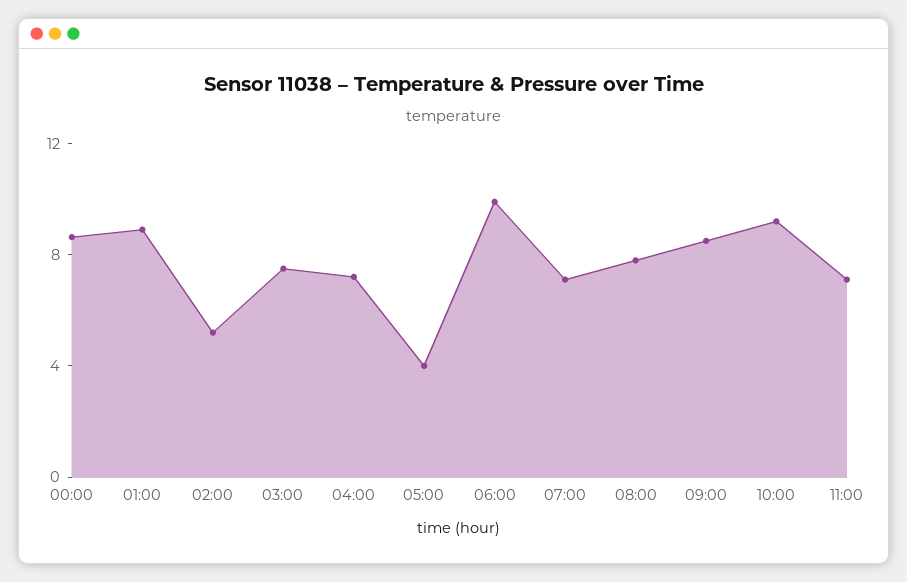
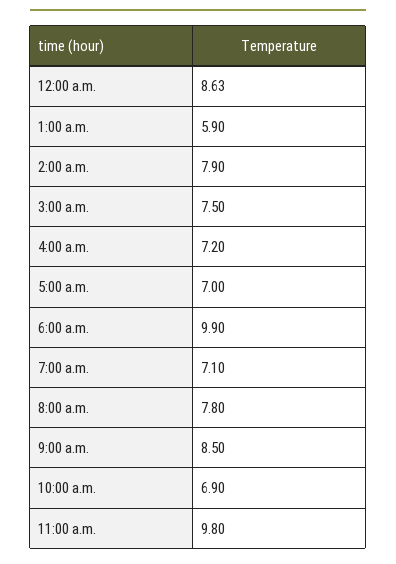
  {
    "00:00": 8.63,
-   "01:00": 9,
+   "01:00": 5.9,
-   "02:00": 5,
+   "02:00": 7.9,
    "03:00": 7.5,
    "04:00": 7.2,
-   "05:00": 4,
+   "05:00": 7,
    "06:00": 9.9,
    "07:00": 7.1,
    "08:00": 7.8,
    "09:00": 8.5,
-   "10:00": 9,
+   "10:00": 6.9,
-   "11:00": 7
+   "11:00": 9.8
  }

